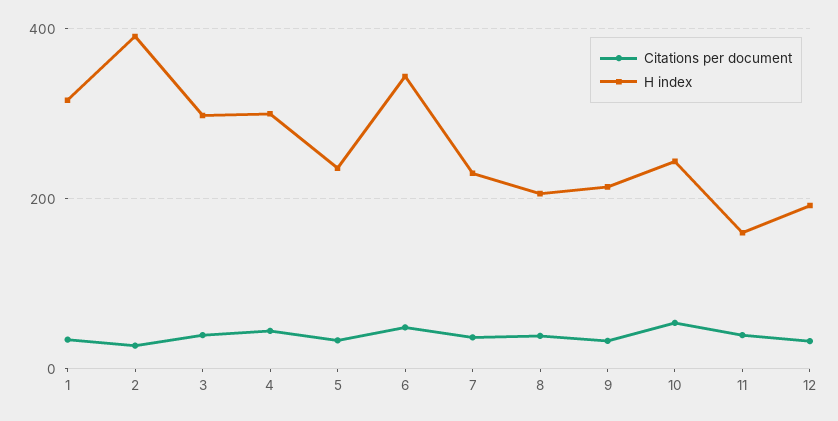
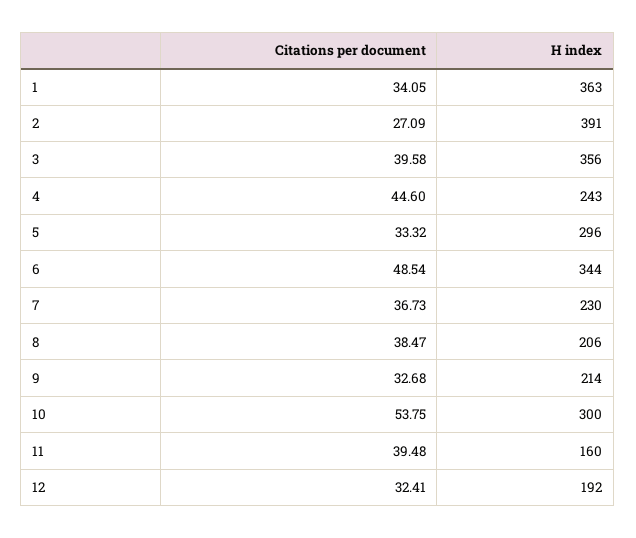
  {
    "Citations per document": {
      "1": 34.05,
      "2": 27.09,
      "3": 39.58,
      "4": 44.6,
      "5": 33.32,
      "6": 48.54,
      "7": 36.73,
      "8": 38.47,
      "9": 32.68,
      "10": 53.75,
      "11": 39.48,
      "12": 32.41
    },
    "H index": {
-     "1": 320,
+     "1": 363,
      "2": 391,
-     "3": 300,
+     "3": 356,
-     "4": 300,
+     "4": 243,
-     "5": 240,
+     "5": 296,
      "6": 344,
      "7": 230,
      "8": 206,
      "9": 214,
-     "10": 240,
+     "10": 300,
      "11": 160,
      "12": 192
    }
  }

